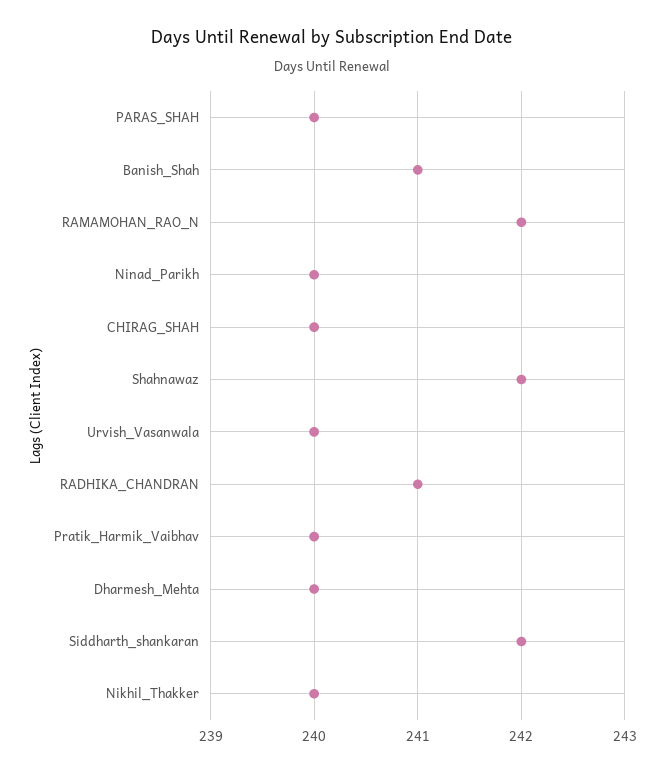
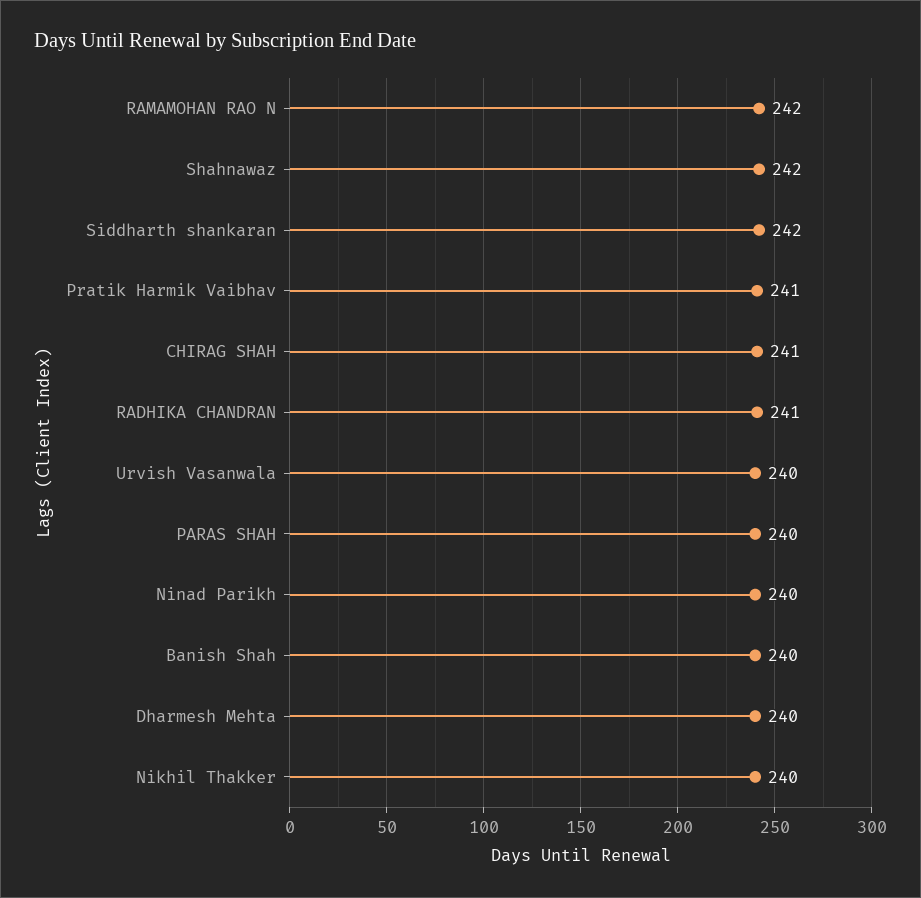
  {
    "PARAS_SHAH": 240,
-   "Banish_Shah": 241,
+   "Banish_Shah": 240,
    "RAMAMOHAN_RAO_N": 242,
    "Ninad_Parikh": 240,
-   "CHIRAG_SHAH": 240,
+   "CHIRAG_SHAH": 241,
    "Shahnawaz": 242,
    "Urvish_Vasanwala": 240,
    "RADHIKA_CHANDRAN": 241,
-   "Pratik_Harmik_Vaibhav": 240,
+   "Pratik_Harmik_Vaibhav": 241,
    "Dharmesh_Mehta": 240,
    "Siddharth_shankaran": 242,
    "Nikhil_Thakker": 240
  }

